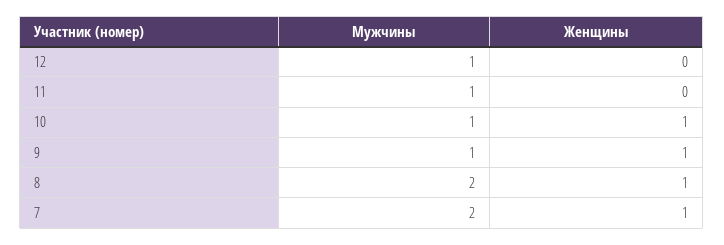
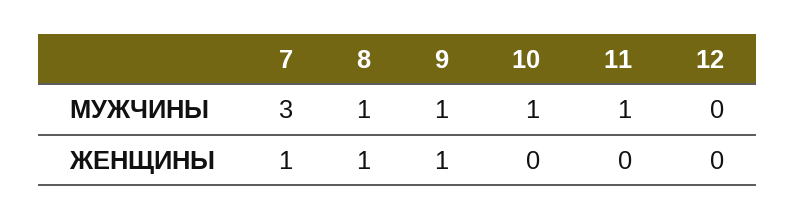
  {
    "Мужчины": {
-     "12": 1,
+     "12": 0,
      "11": 1,
      "10": 1,
      "9": 1,
-     "8": 2,
+     "8": 1,
-     "7": 2
+     "7": 3
    },
    "Женщины": {
      "12": 0,
      "11": 0,
-     "10": 1,
+     "10": 0,
      "9": 1,
      "8": 1,
      "7": 1
    }
  }

